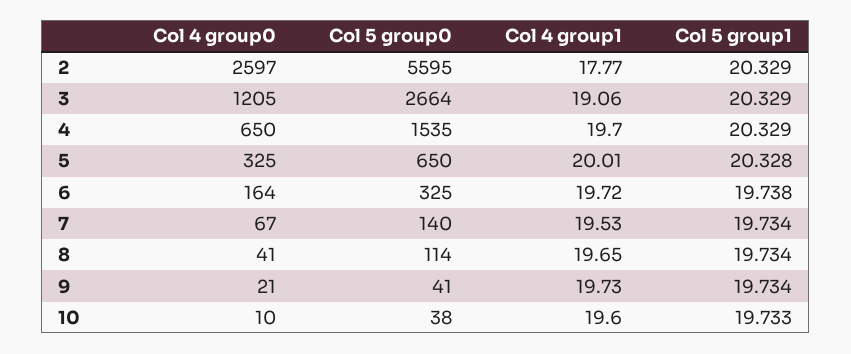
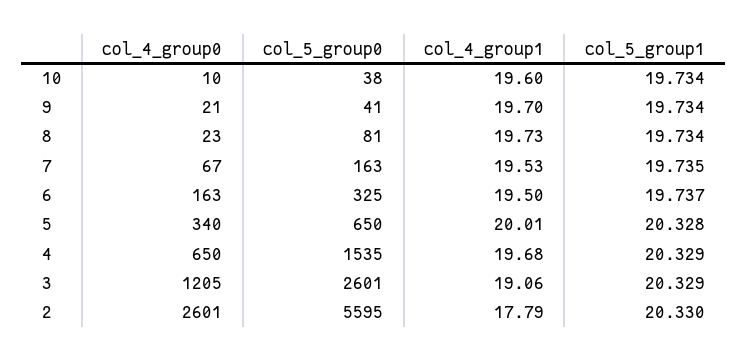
  {
    "Col 4 group0": {
-     "2": 2597,
+     "2": 2601,
      "3": 1205,
      "4": 650,
-     "5": 325,
+     "5": 340,
-     "6": 164,
+     "6": 163,
      "7": 67,
-     "8": 41,
+     "8": 23,
      "9": 21,
      "10": 10
    },
    "Col 5 group0": {
      "2": 5595,
-     "3": 2664,
+     "3": 2601,
      "4": 1535,
      "5": 650,
      "6": 325,
-     "7": 140,
+     "7": 163,
-     "8": 114,
+     "8": 81,
      "9": 41,
      "10": 38
    },
    "Col 4 group1": {
-     "2": 17.77,
+     "2": 17.79,
      "3": 19.06,
-     "4": 19.7,
+     "4": 19.68,
      "5": 20.01,
-     "6": 19.72,
+     "6": 19.5,
      "7": 19.53,
-     "8": 19.65,
+     "8": 19.73,
-     "9": 19.73,
+     "9": 19.7,
      "10": 19.6
    },
    "Col 5 group1": {
-     "2": 20.329,
+     "2": 20.33,
      "3": 20.329,
      "4": 20.329,
      "5": 20.328,
-     "6": 19.738,
+     "6": 19.737,
-     "7": 19.734,
+     "7": 19.735,
      "8": 19.734,
      "9": 19.734,
-     "10": 19.733
+     "10": 19.734
    }
  }

